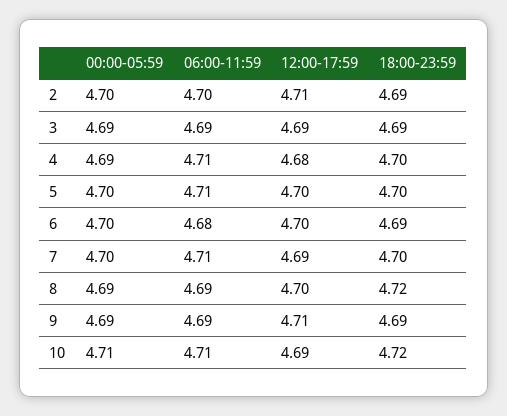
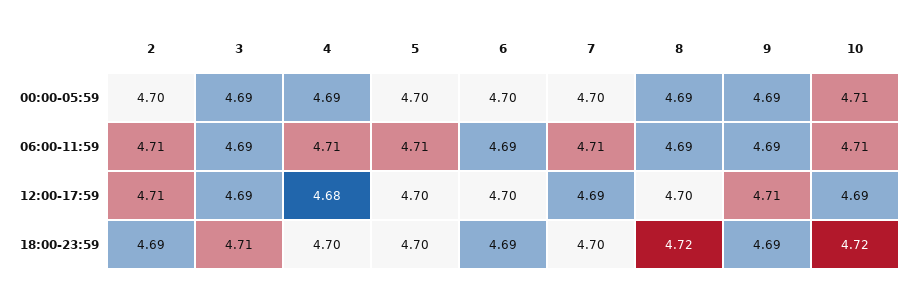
  {
    "00:00-05:59": {
      "2": 4.7,
      "3": 4.69,
      "4": 4.69,
      "5": 4.7,
      "6": 4.7,
      "7": 4.7,
      "8": 4.69,
      "9": 4.69,
      "10": 4.71
    },
    "06:00-11:59": {
-     "2": 4.7,
+     "2": 4.71,
      "3": 4.69,
      "4": 4.71,
      "5": 4.71,
-     "6": 4.68,
+     "6": 4.69,
      "7": 4.71,
      "8": 4.69,
      "9": 4.69,
      "10": 4.71
    },
    "12:00-17:59": {
      "2": 4.71,
      "3": 4.69,
      "4": 4.68,
      "5": 4.7,
      "6": 4.7,
      "7": 4.69,
      "8": 4.7,
      "9": 4.71,
      "10": 4.69
    },
    "18:00-23:59": {
      "2": 4.69,
-     "3": 4.69,
+     "3": 4.71,
      "4": 4.7,
      "5": 4.7,
      "6": 4.69,
      "7": 4.7,
      "8": 4.72,
      "9": 4.69,
      "10": 4.72
    }
  }

